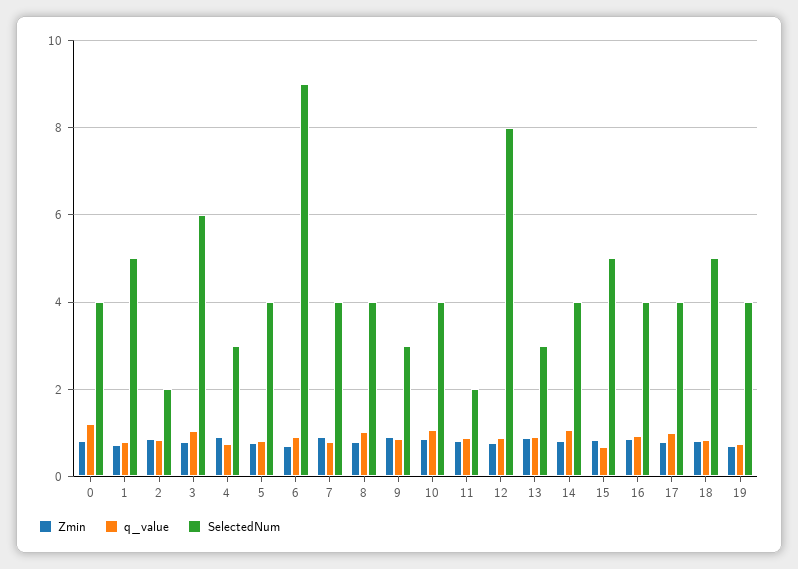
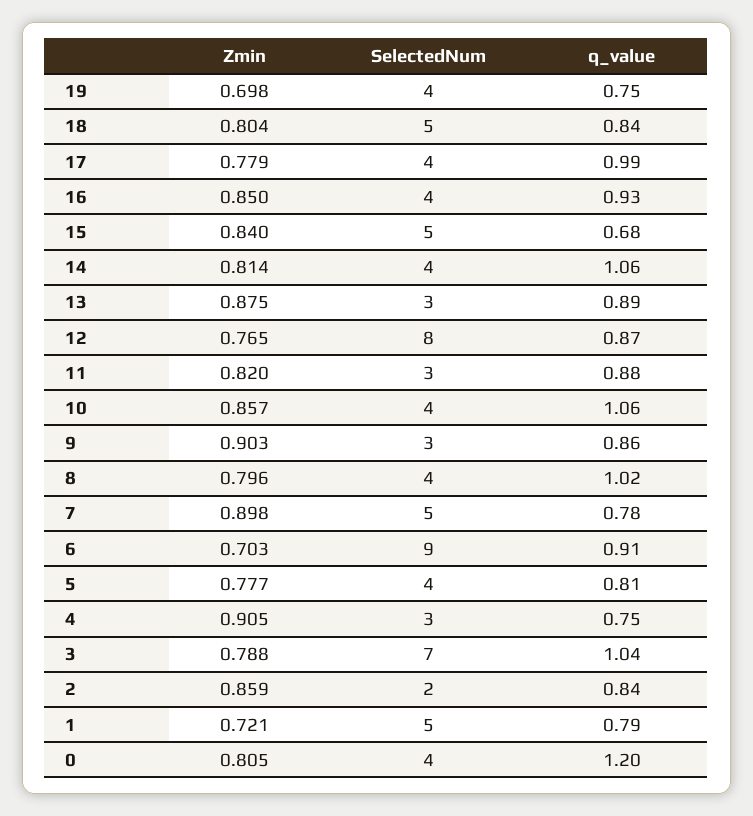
  {
    "Zmin": {
      "0": 0.805,
      "1": 0.721,
      "2": 0.859,
      "3": 0.788,
      "4": 0.905,
      "5": 0.777,
      "6": 0.703,
      "7": 0.898,
      "8": 0.796,
      "9": 0.903,
      "10": 0.857,
      "11": 0.82,
      "12": 0.765,
      "13": 0.875,
      "14": 0.814,
      "15": 0.84,
      "16": 0.85,
      "17": 0.779,
      "18": 0.804,
      "19": 0.698
    },
    "q_value": {
      "0": 1.2,
      "1": 0.79,
      "2": 0.84,
      "3": 1.04,
      "4": 0.75,
      "5": 0.81,
      "6": 0.91,
      "7": 0.78,
      "8": 1.02,
      "9": 0.86,
      "10": 1.06,
      "11": 0.88,
      "12": 0.87,
      "13": 0.89,
      "14": 1.06,
      "15": 0.68,
      "16": 0.93,
      "17": 0.99,
      "18": 0.84,
      "19": 0.75
    },
    "SelectedNum": {
      "0": 4,
      "1": 5,
      "2": 2,
-     "3": 6,
+     "3": 7,
      "4": 3,
      "5": 4,
      "6": 9,
-     "7": 4,
+     "7": 5,
      "8": 4,
      "9": 3,
      "10": 4,
-     "11": 2,
+     "11": 3,
      "12": 8,
      "13": 3,
      "14": 4,
      "15": 5,
      "16": 4,
      "17": 4,
      "18": 5,
      "19": 4
    }
  }

